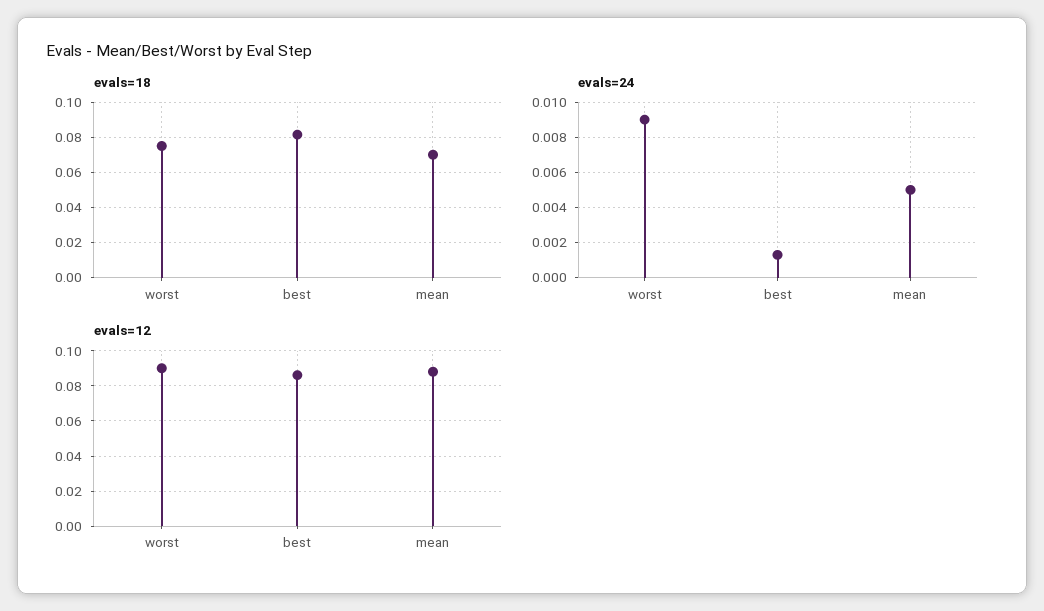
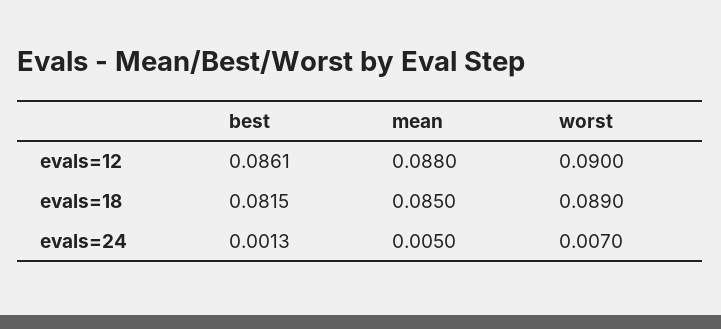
  {
    "evals=18": {
-     "worst": 0.075,
+     "worst": 0.089,
      "best": 0.0815,
-     "mean": 0.07
+     "mean": 0.085
    },
    "evals=24": {
-     "worst": 0.009,
+     "worst": 0.007,
      "best": 0.0013,
      "mean": 0.005
    },
    "evals=12": {
      "worst": 0.09,
      "best": 0.0861,
      "mean": 0.088
    }
  }

